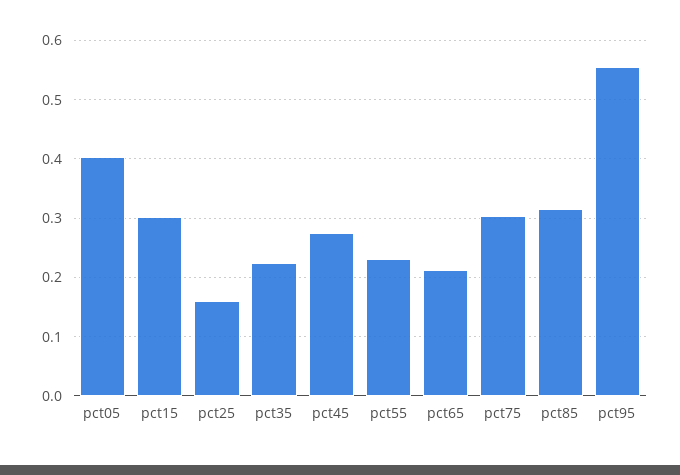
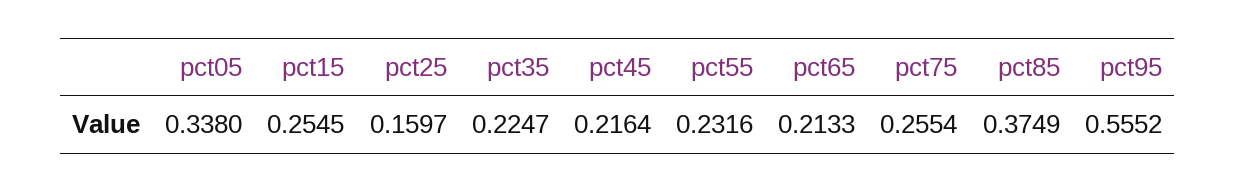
  {
-   "pct05": 0.4,
+   "pct05": 0.338,
-   "pct15": 0.3,
+   "pct15": 0.2545,
    "pct25": 0.1597,
    "pct35": 0.2247,
-   "pct45": 0.28,
+   "pct45": 0.2164,
    "pct55": 0.2316,
    "pct65": 0.2133,
-   "pct75": 0.3,
+   "pct75": 0.2554,
-   "pct85": 0.32,
+   "pct85": 0.3749,
    "pct95": 0.5552
  }

